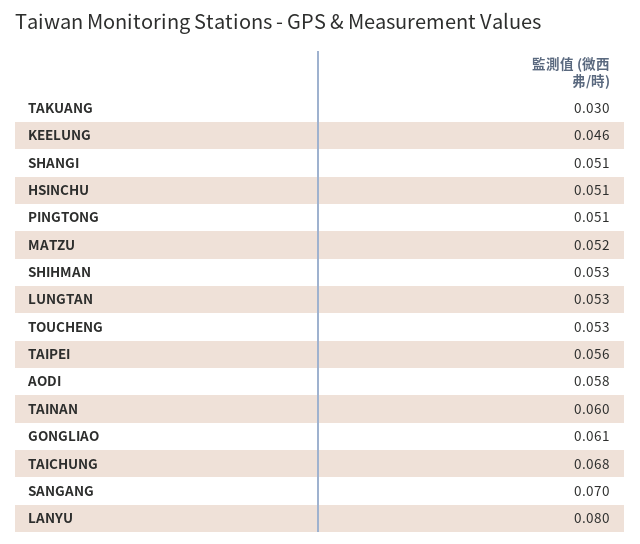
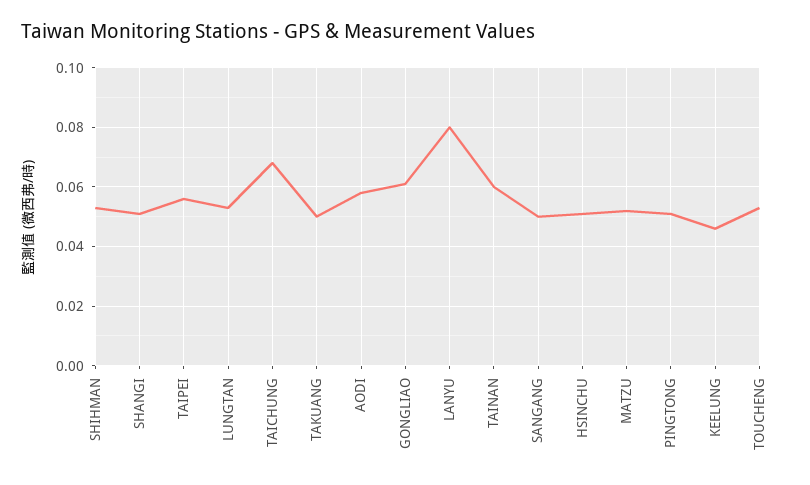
  {
-   "TAKUANG": 0.03,
+   "TAKUANG": 0.05,
    "KEELUNG": 0.046,
    "SHANGI": 0.051,
    "HSINCHU": 0.051,
    "PINGTONG": 0.051,
    "MATZU": 0.052,
    "SHIHMAN": 0.053,
    "LUNGTAN": 0.053,
    "TOUCHENG": 0.053,
    "TAIPEI": 0.056,
    "AODI": 0.058,
    "TAINAN": 0.06,
    "GONGLIAO": 0.061,
    "TAICHUNG": 0.068,
-   "SANGANG": 0.07,
+   "SANGANG": 0.05,
    "LANYU": 0.08
  }

